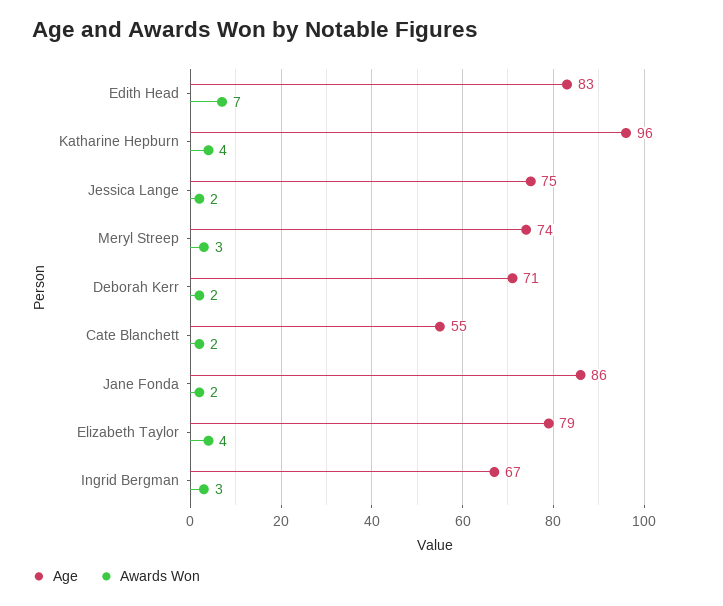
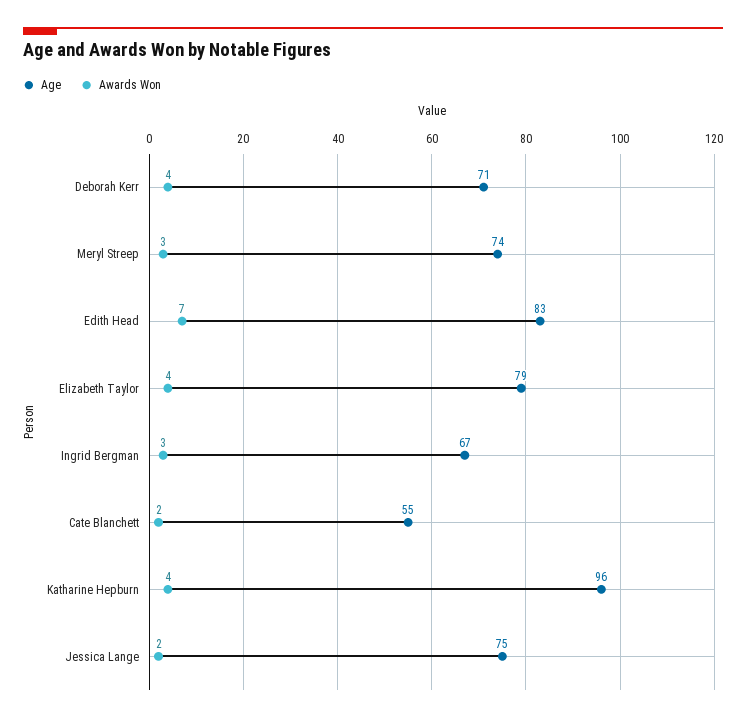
  {
    "Age": {
      "Edith Head": 83,
      "Katharine Hepburn": 96,
      "Jessica Lange": 75,
      "Meryl Streep": 74,
      "Deborah Kerr": 71,
      "Cate Blanchett": 55,
-     "Jane Fonda": 86,
      "Elizabeth Taylor": 79,
      "Ingrid Bergman": 67
    },
    "Awards Won": {
      "Edith Head": 7,
      "Katharine Hepburn": 4,
      "Jessica Lange": 2,
      "Meryl Streep": 3,
-     "Deborah Kerr": 2,
+     "Deborah Kerr": 4,
      "Cate Blanchett": 2,
-     "Jane Fonda": 2,
      "Elizabeth Taylor": 4,
      "Ingrid Bergman": 3
    }
  }

